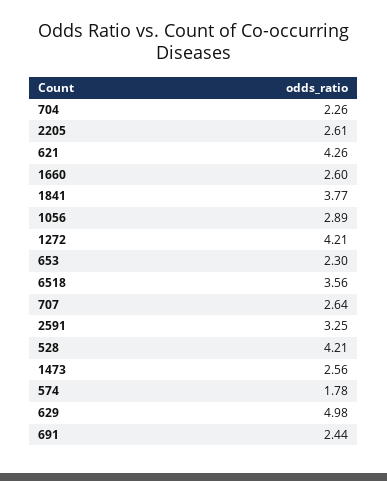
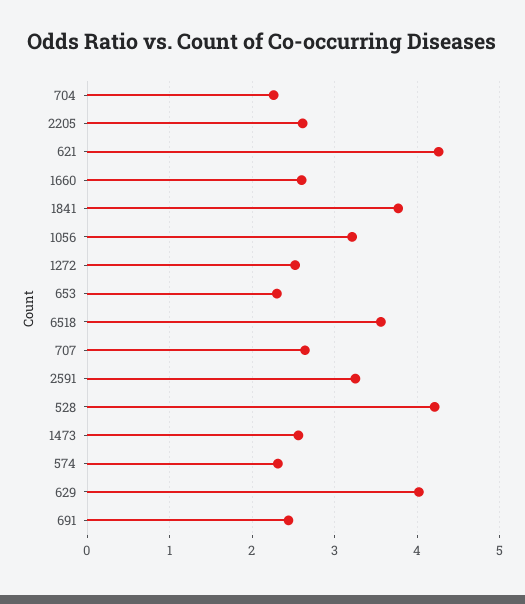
  {
    "704": 2.26,
    "2205": 2.61,
    "621": 4.26,
    "1660": 2.6,
    "1841": 3.77,
-   "1056": 2.89,
+   "1056": 3.2,
-   "1272": 4.21,
+   "1272": 2.5,
    "653": 2.3,
    "6518": 3.56,
    "707": 2.64,
    "2591": 3.25,
    "528": 4.21,
    "1473": 2.56,
-   "574": 1.78,
+   "574": 2.3,
-   "629": 4.98,
+   "629": 4,
    "691": 2.44
  }

